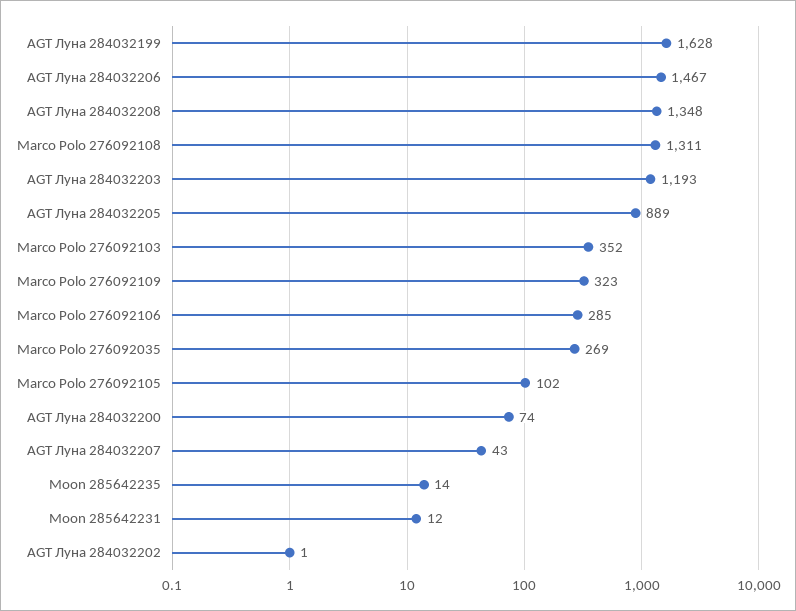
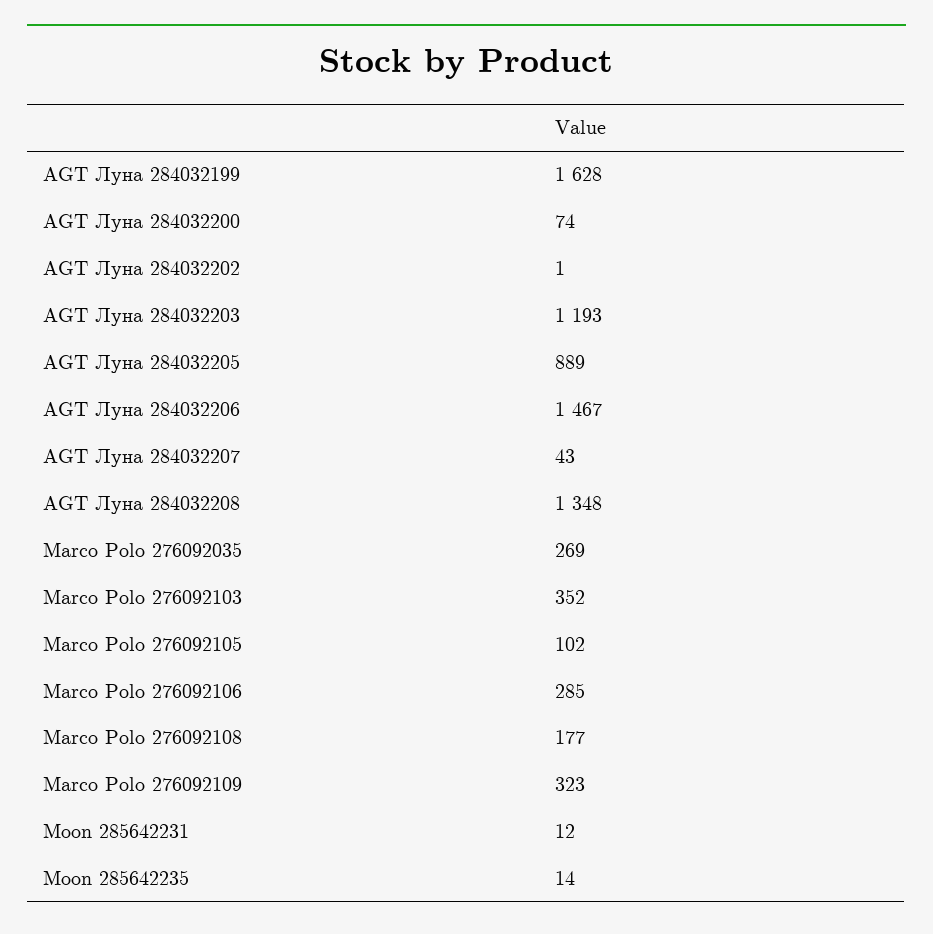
  {
    "AGT Луна 284032199": 1628,
    "AGT Луна 284032206": 1467,
    "AGT Луна 284032208": 1348,
-   "Marco Polo 276092108": 1311,
+   "Marco Polo 276092108": 177,
    "AGT Луна 284032203": 1193,
    "AGT Луна 284032205": 889,
    "Marco Polo 276092103": 352,
    "Marco Polo 276092109": 323,
    "Marco Polo 276092106": 285,
    "Marco Polo 276092035": 269,
    "Marco Polo 276092105": 102,
    "AGT Луна 284032200": 74,
    "AGT Луна 284032207": 43,
    "Moon 285642235": 14,
    "Moon 285642231": 12,
    "AGT Луна 284032202": 1
  }

